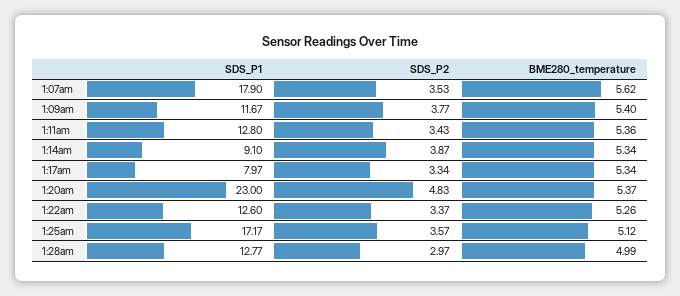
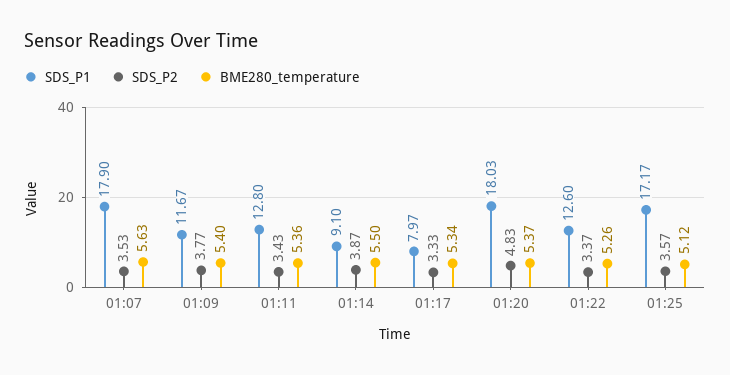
  {
    "SDS_P1": {
      "1:07am": 17.9,
      "1:09am": 11.67,
      "1:11am": 12.8,
      "1:14am": 9.1,
      "1:17am": 7.97,
-     "1:20am": 23,
+     "1:20am": 18.03,
      "1:22am": 12.6,
-     "1:25am": 17.17,
+     "1:25am": 17.17
-     "1:28am": 12.77
    },
    "SDS_P2": {
      "1:07am": 3.53,
      "1:09am": 3.77,
      "1:11am": 3.43,
      "1:14am": 3.87,
-     "1:17am": 3.34,
+     "1:17am": 3.33,
      "1:20am": 4.83,
      "1:22am": 3.37,
-     "1:25am": 3.57,
+     "1:25am": 3.57
-     "1:28am": 2.97
    },
    "BME280_temperature": {
-     "1:07am": 5.62,
+     "1:07am": 5.63,
      "1:09am": 5.4,
      "1:11am": 5.36,
-     "1:14am": 5.34,
+     "1:14am": 5.5,
      "1:17am": 5.34,
      "1:20am": 5.37,
      "1:22am": 5.26,
-     "1:25am": 5.12,
+     "1:25am": 5.12
-     "1:28am": 4.99
    }
  }

